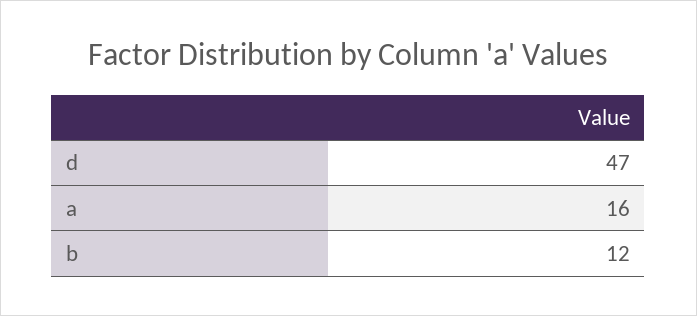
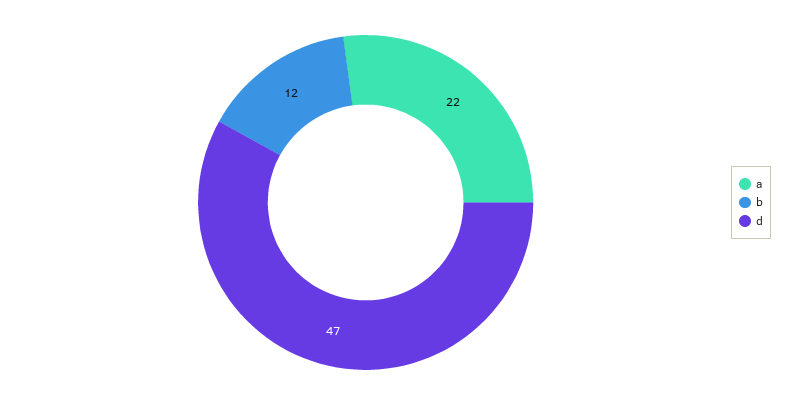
  {
    "d": 47,
-   "a": 16,
+   "a": 22,
    "b": 12
  }

